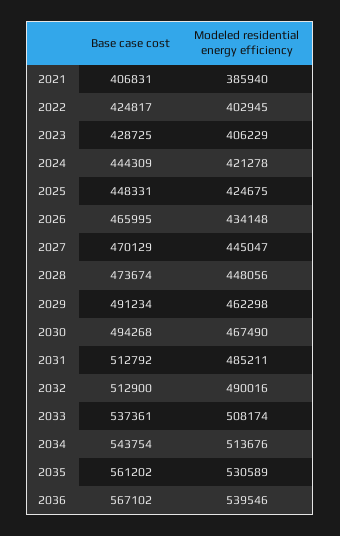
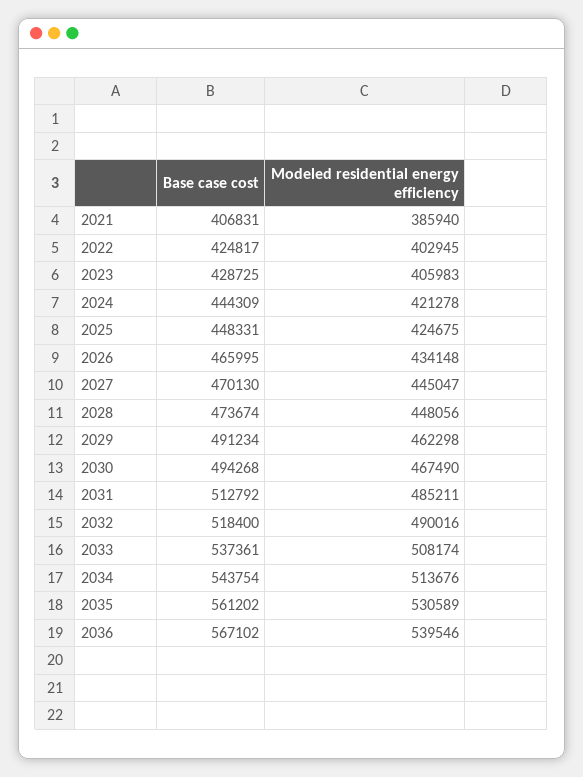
  {
    "Base case cost": {
      "2021": 406831,
      "2022": 424817,
      "2023": 428725,
      "2024": 444309,
      "2025": 448331,
      "2026": 465995,
-     "2027": 470129,
+     "2027": 470130,
      "2028": 473674,
      "2029": 491234,
      "2030": 494268,
      "2031": 512792,
-     "2032": 512900,
+     "2032": 518400,
      "2033": 537361,
      "2034": 543754,
      "2035": 561202,
      "2036": 567102
    },
    "Modeled residential energy efficiency": {
      "2021": 385940,
      "2022": 402945,
-     "2023": 406229,
+     "2023": 405983,
      "2024": 421278,
      "2025": 424675,
      "2026": 434148,
      "2027": 445047,
      "2028": 448056,
      "2029": 462298,
      "2030": 467490,
      "2031": 485211,
      "2032": 490016,
      "2033": 508174,
      "2034": 513676,
      "2035": 530589,
      "2036": 539546
    }
  }

